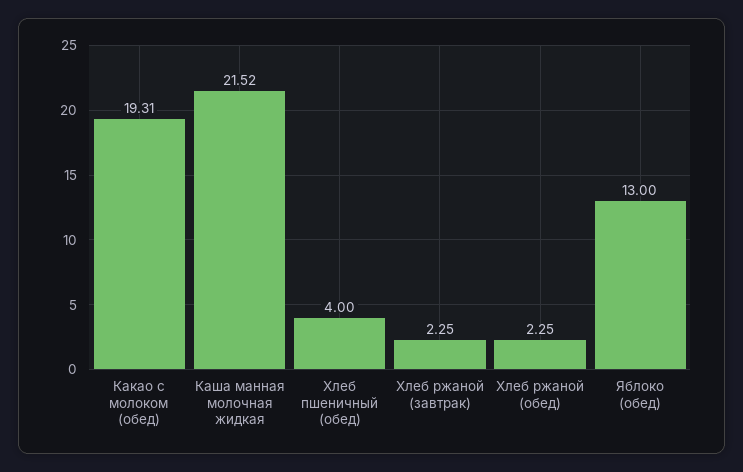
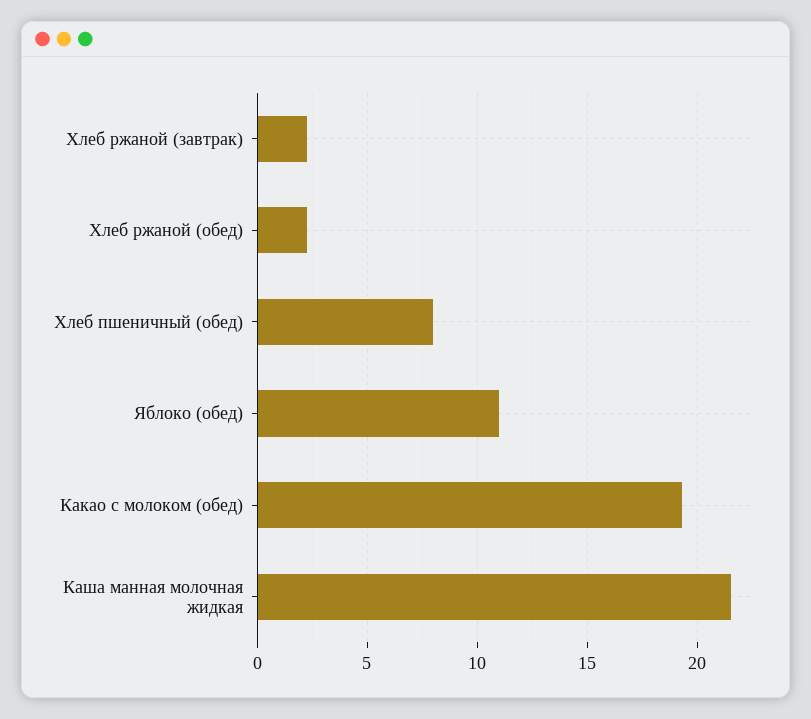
  {
    "Какао с молоком (обед)": 19.31,
    "Каша манная молочная жидкая": 21.52,
-   "Хлеб пшеничный (обед)": 4,
+   "Хлеб пшеничный (обед)": 8,
    "Хлеб ржаной (завтрак)": 2.25,
    "Хлеб ржаной (обед)": 2.25,
-   "Яблоко (обед)": 13
+   "Яблоко (обед)": 11
  }

